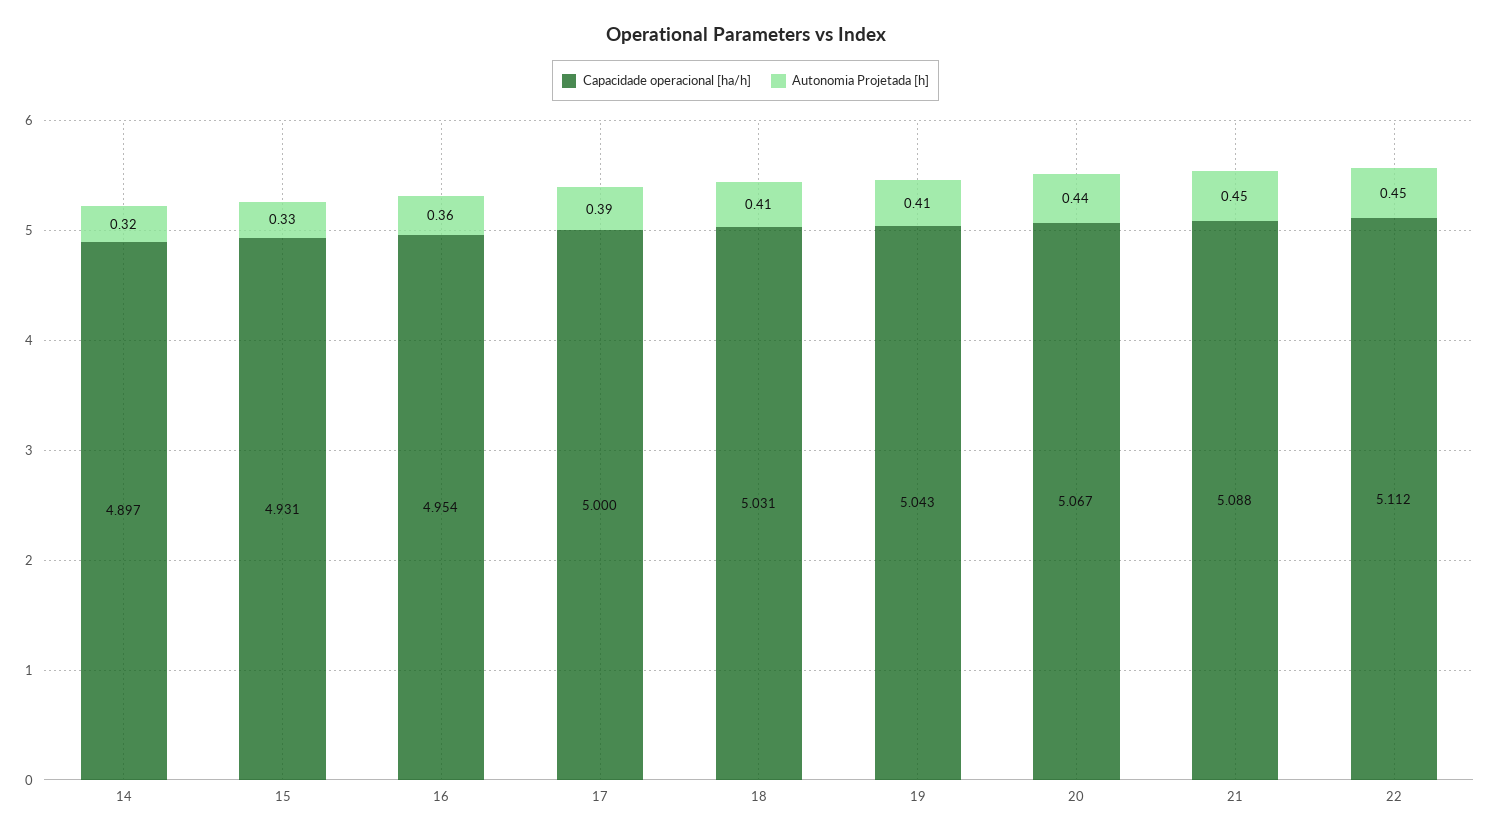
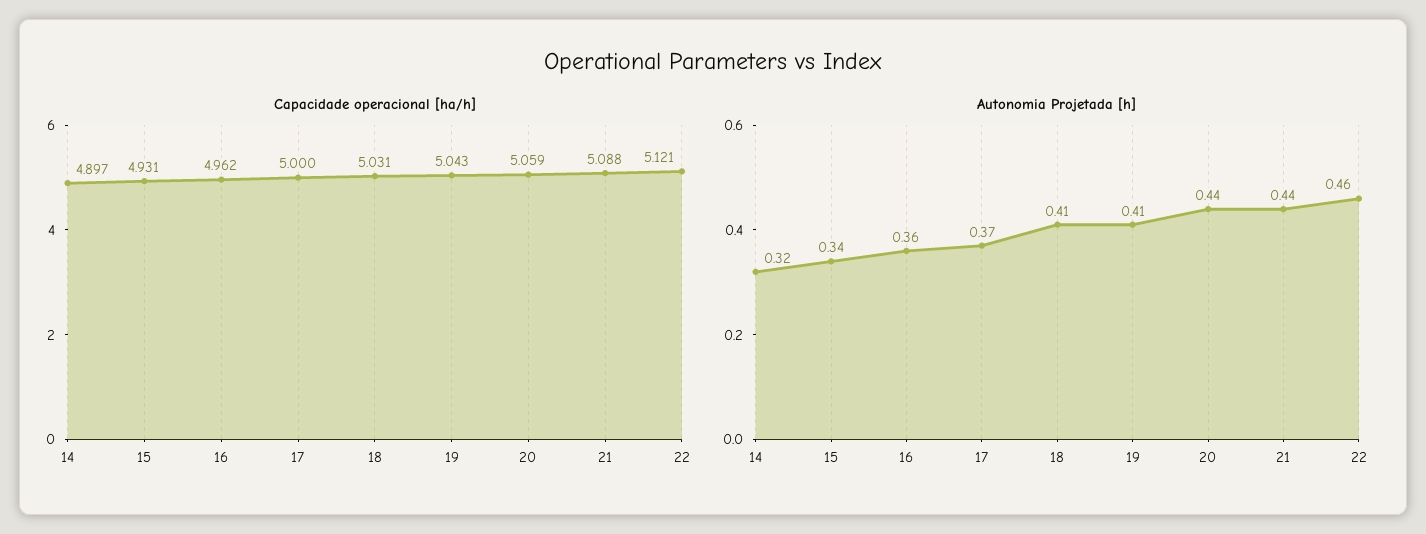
  {
    "Capacidade operacional [ha/h]": {
      "14": 4.897,
      "15": 4.931,
-     "16": 4.954,
+     "16": 4.962,
      "17": 5,
      "18": 5.031,
      "19": 5.043,
-     "20": 5.067,
+     "20": 5.059,
      "21": 5.088,
-     "22": 5.112
+     "22": 5.121
    },
    "Autonomia Projetada [h]": {
      "14": 0.32,
-     "15": 0.33,
+     "15": 0.34,
      "16": 0.36,
-     "17": 0.39,
+     "17": 0.37,
      "18": 0.41,
      "19": 0.41,
      "20": 0.44,
-     "21": 0.45,
+     "21": 0.44,
-     "22": 0.45
+     "22": 0.46
    }
  }

